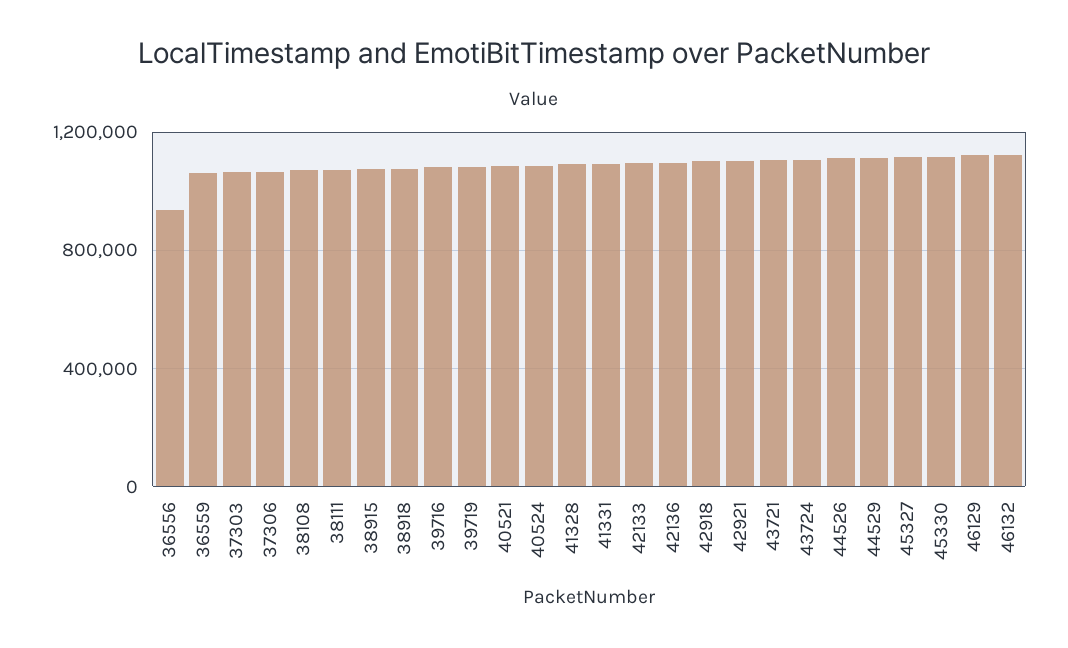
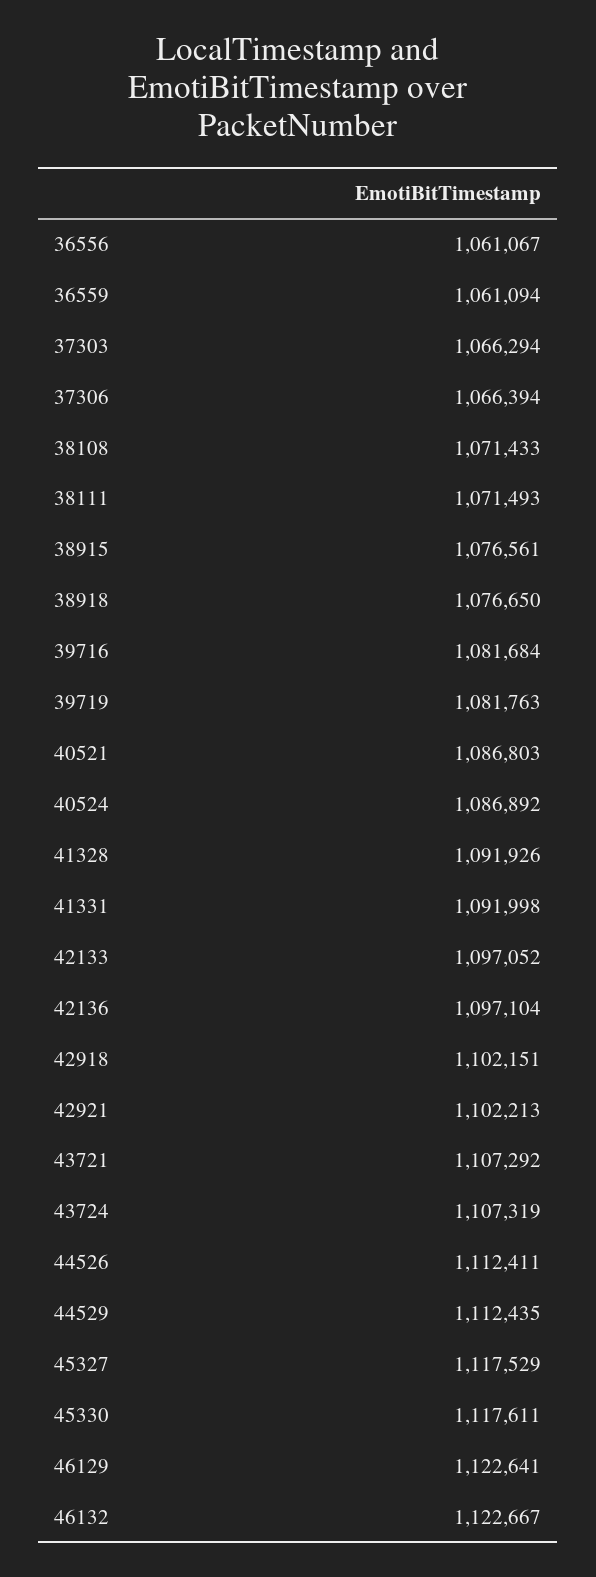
  {
-   "36556": 950000,
+   "36556": 1061067,
    "36559": 1061094,
    "37303": 1066294,
    "37306": 1066394,
    "38108": 1071433,
    "38111": 1071493,
    "38915": 1076561,
    "38918": 1076650,
    "39716": 1081684,
    "39719": 1081763,
    "40521": 1086803,
    "40524": 1086892,
    "41328": 1091926,
    "41331": 1091998,
    "42133": 1097052,
    "42136": 1097104,
    "42918": 1102151,
    "42921": 1102213,
    "43721": 1107292,
    "43724": 1107319,
    "44526": 1112411,
    "44529": 1112435,
    "45327": 1117529,
    "45330": 1117611,
    "46129": 1122641,
    "46132": 1122667
  }

